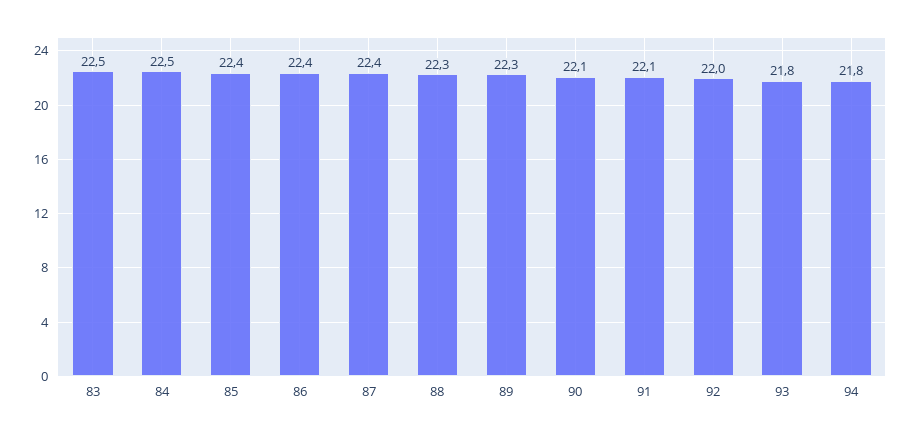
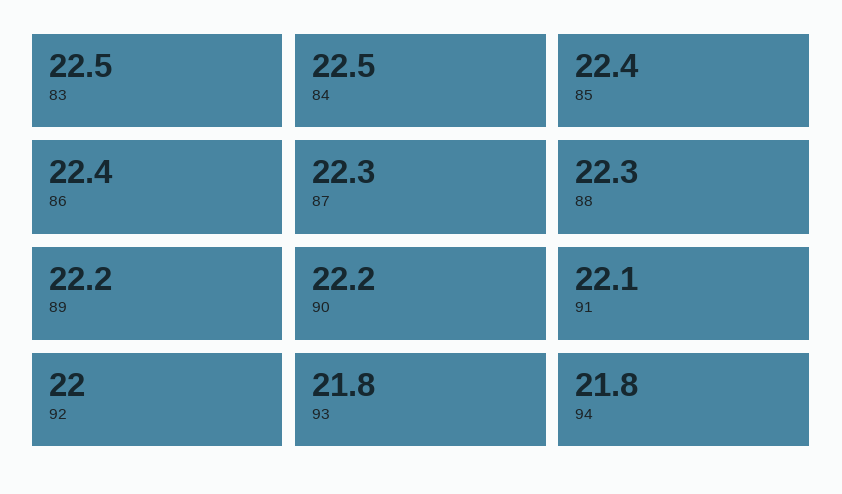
  {
    "83": 22.5,
    "84": 22.5,
    "85": 22.4,
    "86": 22.4,
-   "87": 22.4,
+   "87": 22.3,
    "88": 22.3,
-   "89": 22.3,
+   "89": 22.2,
-   "90": 22.1,
+   "90": 22.2,
    "91": 22.1,
    "92": 22,
    "93": 21.8,
    "94": 21.8
  }

